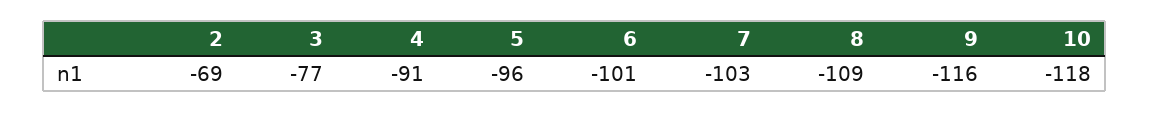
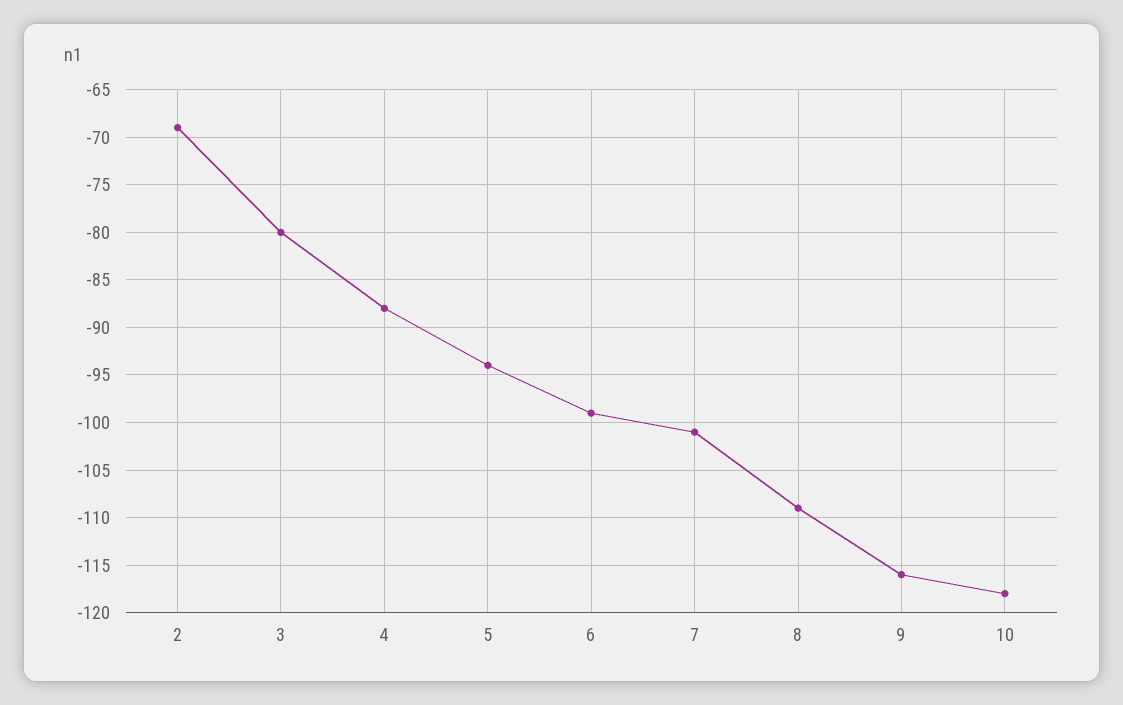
  {
    "2": -69,
-   "3": -77,
+   "3": -80,
-   "4": -91,
+   "4": -88,
-   "5": -96,
+   "5": -94,
-   "6": -101,
+   "6": -99,
-   "7": -103,
+   "7": -101,
    "8": -109,
    "9": -116,
    "10": -118
  }

